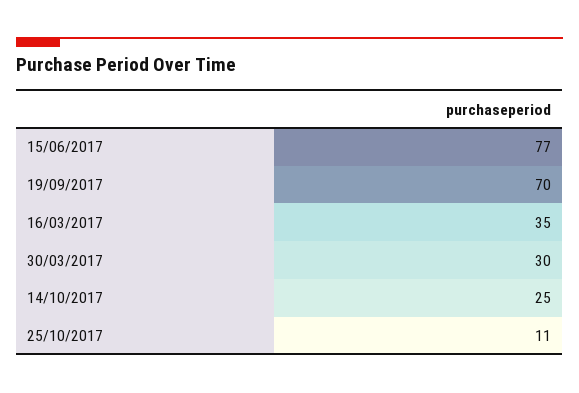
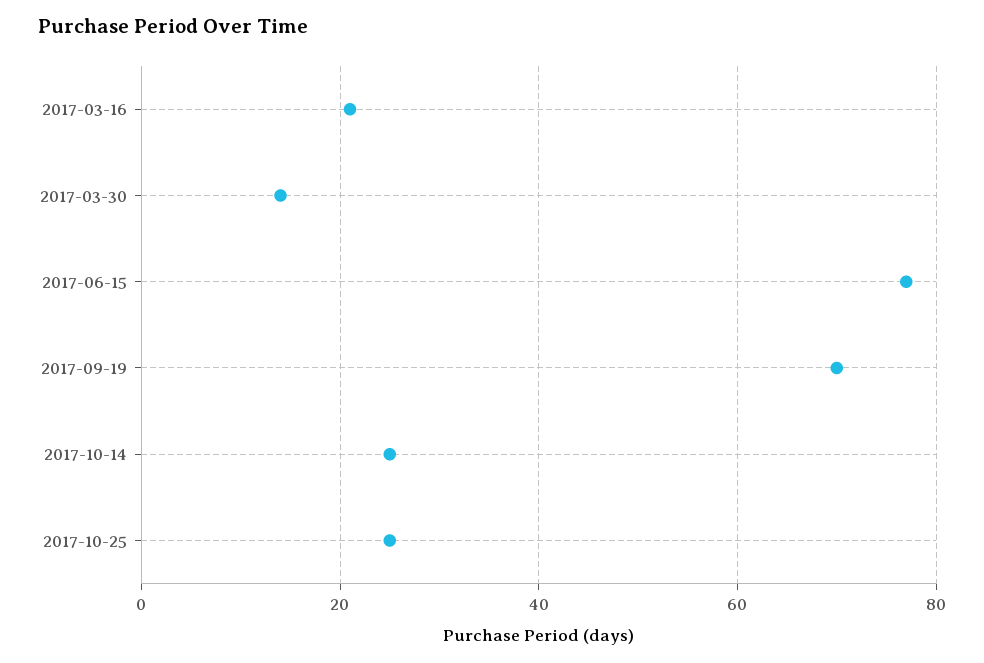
  {
    "15/06/2017": 77,
    "19/09/2017": 70,
-   "16/03/2017": 35,
+   "16/03/2017": 20,
-   "30/03/2017": 30,
+   "30/03/2017": 15,
    "14/10/2017": 25,
-   "25/10/2017": 11
+   "25/10/2017": 25
  }

